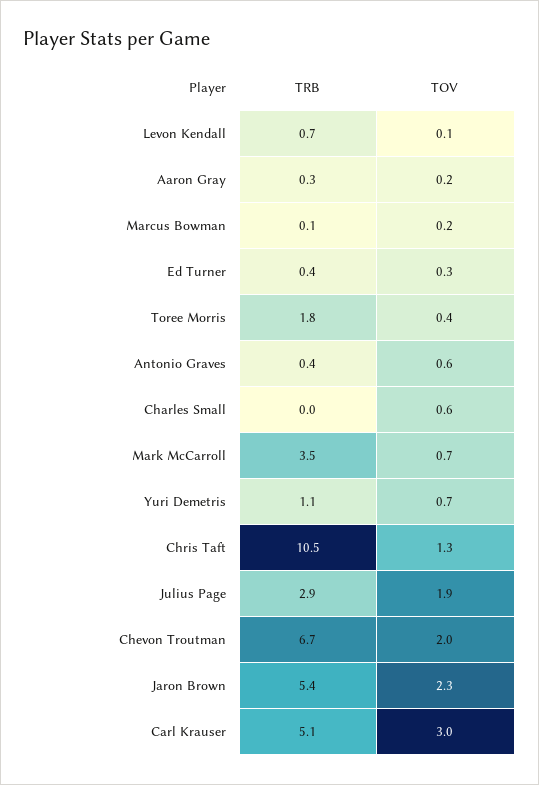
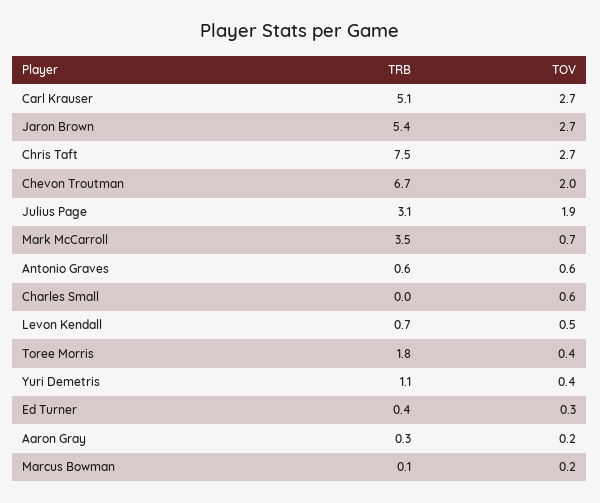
  {
    "TRB": {
      "Levon Kendall": 0.7,
      "Aaron Gray": 0.3,
      "Marcus Bowman": 0.1,
      "Ed Turner": 0.4,
      "Toree Morris": 1.8,
-     "Antonio Graves": 0.4,
+     "Antonio Graves": 0.6,
      "Charles Small": 0,
      "Mark McCarroll": 3.5,
      "Yuri Demetris": 1.1,
-     "Chris Taft": 10.5,
+     "Chris Taft": 7.5,
-     "Julius Page": 2.9,
+     "Julius Page": 3.1,
      "Chevon Troutman": 6.7,
      "Jaron Brown": 5.4,
      "Carl Krauser": 5.1
    },
    "TOV": {
-     "Levon Kendall": 0.1,
+     "Levon Kendall": 0.5,
      "Aaron Gray": 0.2,
      "Marcus Bowman": 0.2,
      "Ed Turner": 0.3,
      "Toree Morris": 0.4,
      "Antonio Graves": 0.6,
      "Charles Small": 0.6,
      "Mark McCarroll": 0.7,
-     "Yuri Demetris": 0.7,
+     "Yuri Demetris": 0.4,
-     "Chris Taft": 1.3,
+     "Chris Taft": 2.7,
      "Julius Page": 1.9,
      "Chevon Troutman": 2,
-     "Jaron Brown": 2.3,
+     "Jaron Brown": 2.7,
-     "Carl Krauser": 3
+     "Carl Krauser": 2.7
    }
  }

